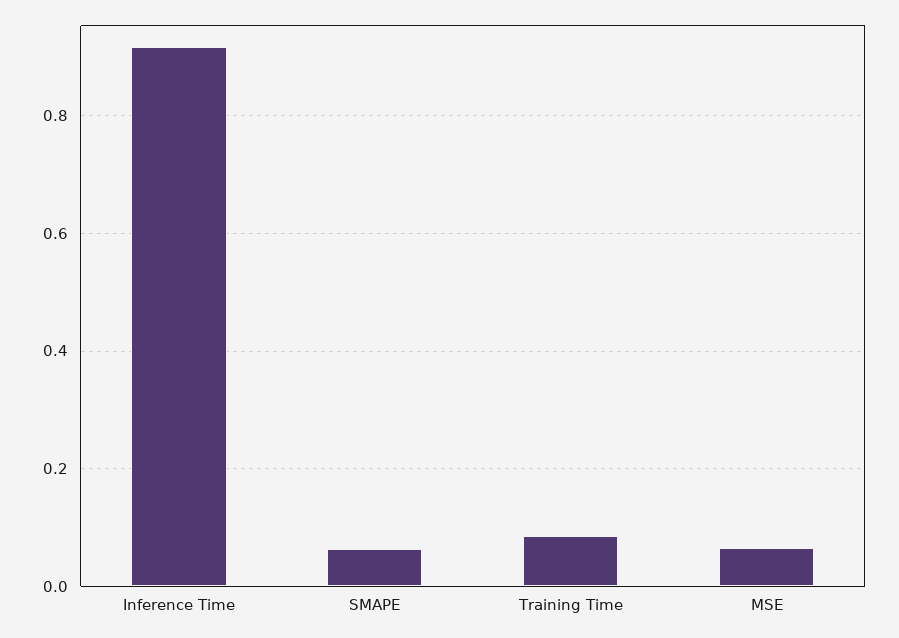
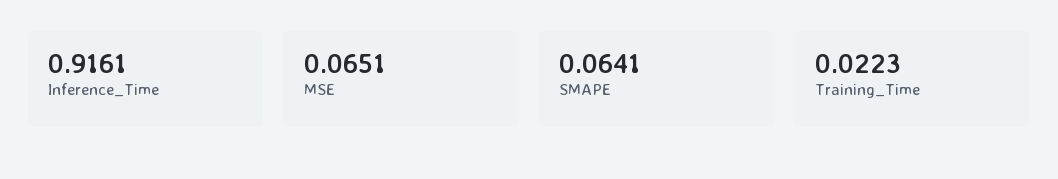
  {
    "Inference Time": 0.9161,
    "SMAPE": 0.0641,
-   "Training Time": 0.08,
+   "Training Time": 0.0223,
    "MSE": 0.0651
  }

